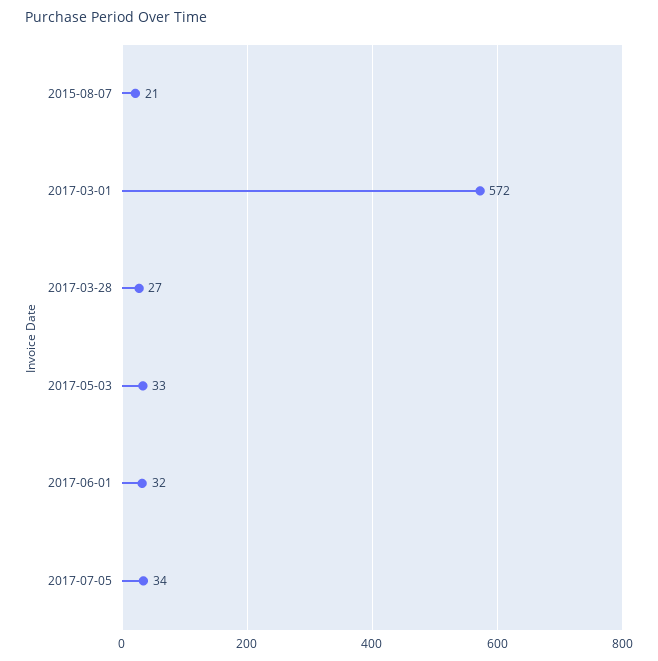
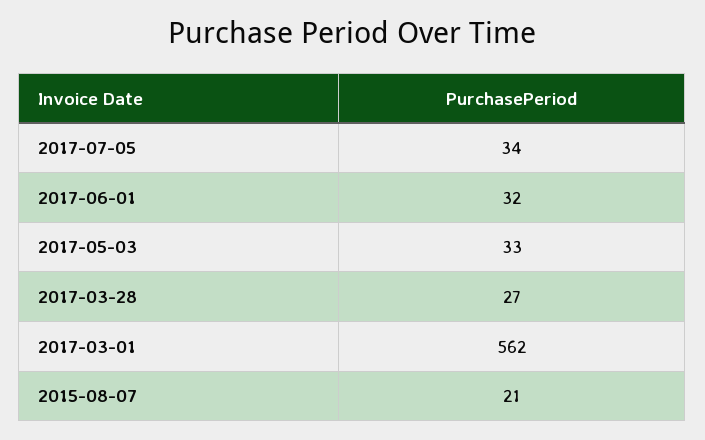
  {
    "2015-08-07": 21,
-   "2017-03-01": 572,
+   "2017-03-01": 562,
    "2017-03-28": 27,
    "2017-05-03": 33,
    "2017-06-01": 32,
    "2017-07-05": 34
  }

